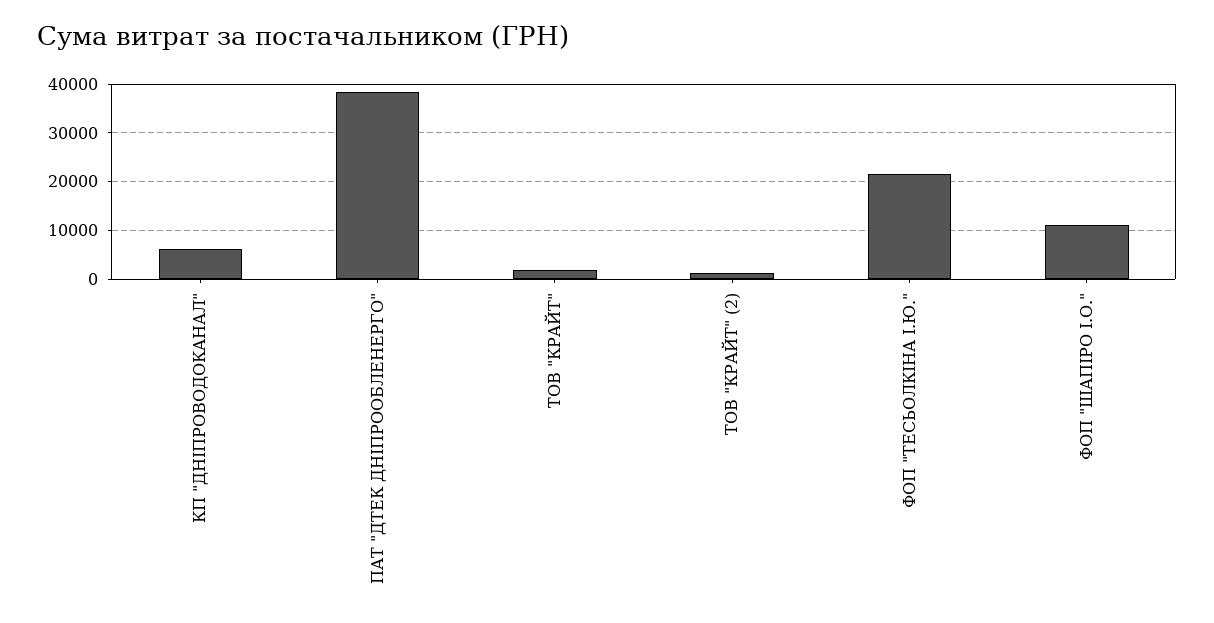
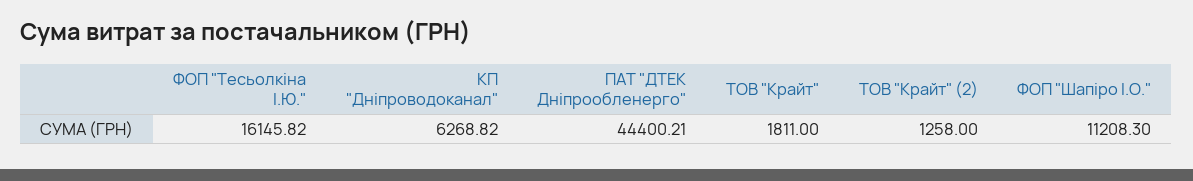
  {
    "КП \"ДНІПРОВОДОКАНАЛ\"": 6268.82,
-   "ПАТ \"ДТЕК ДНІПРООБЛЕНЕРГО\"": 38000,
+   "ПАТ \"ДТЕК ДНІПРООБЛЕНЕРГО\"": 44400.21,
    "ТОВ \"КРАЙТ\"": 1811,
    "ТОВ \"КРАЙТ\" (2)": 1258,
-   "ФОП \"ТЕСЬОЛКІНА І.Ю.\"": 22000,
+   "ФОП \"ТЕСЬОЛКІНА І.Ю.\"": 16145.82,
    "ФОП \"ШАПІРО І.О.\"": 11208.3
  }

